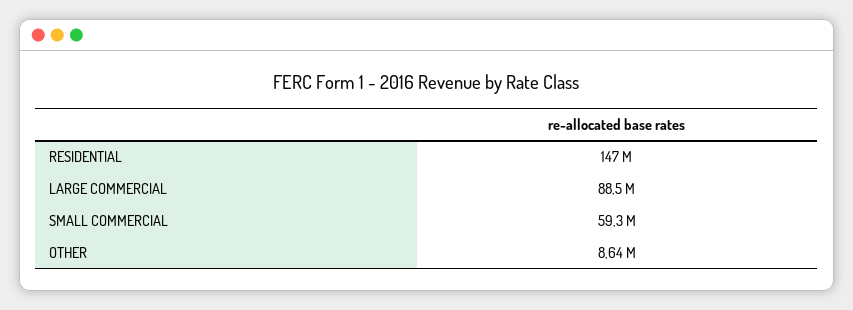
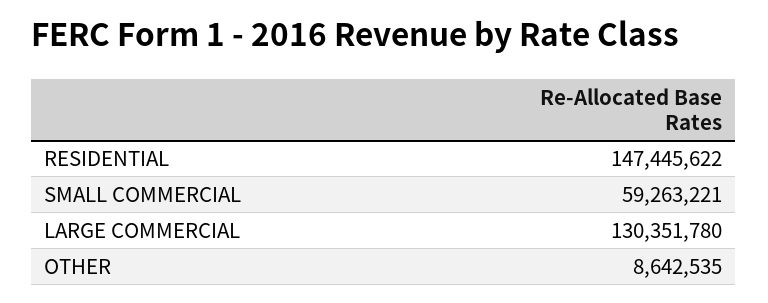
  {
    "RESIDENTIAL": 147445622,
-   "LARGE COMMERCIAL": 88500000,
+   "LARGE COMMERCIAL": 130351780,
    "SMALL COMMERCIAL": 59263221,
    "OTHER": 8642535
  }

